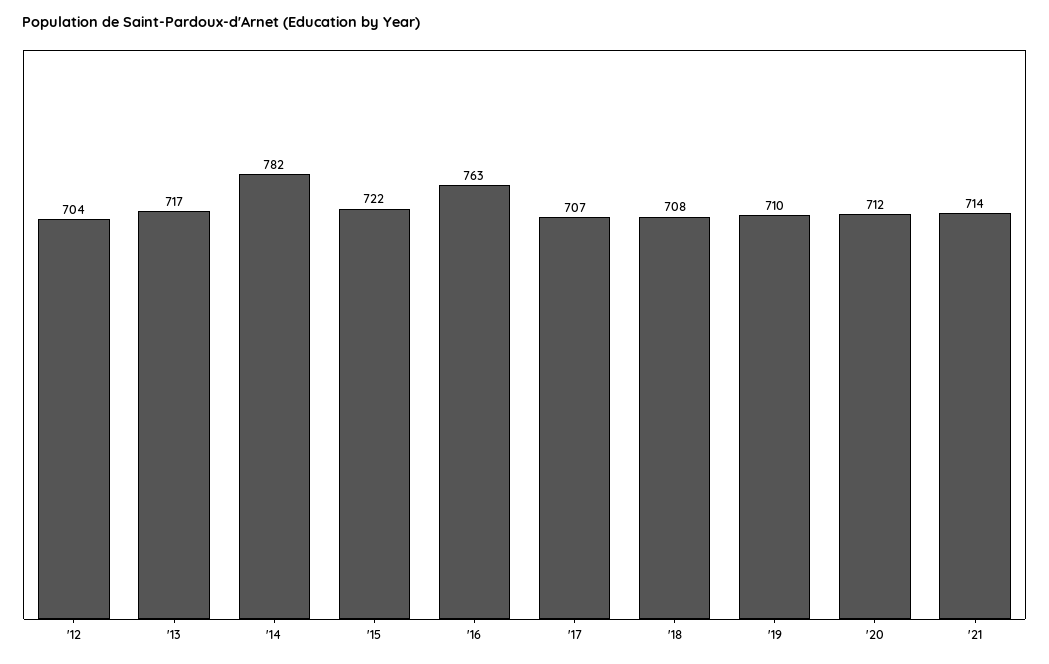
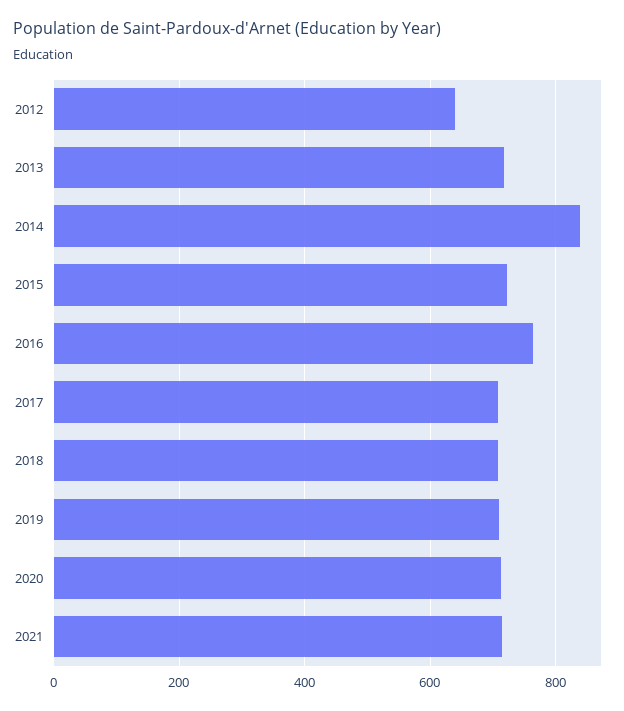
  {
-   "'12": 704,
+   "'12": 640,
    "'13": 717,
-   "'14": 782,
+   "'14": 840,
    "'15": 722,
    "'16": 763,
    "'17": 707,
    "'18": 708,
    "'19": 710,
    "'20": 712,
    "'21": 714
  }

